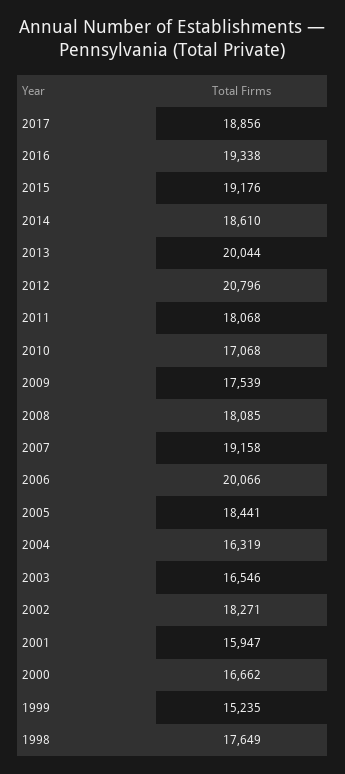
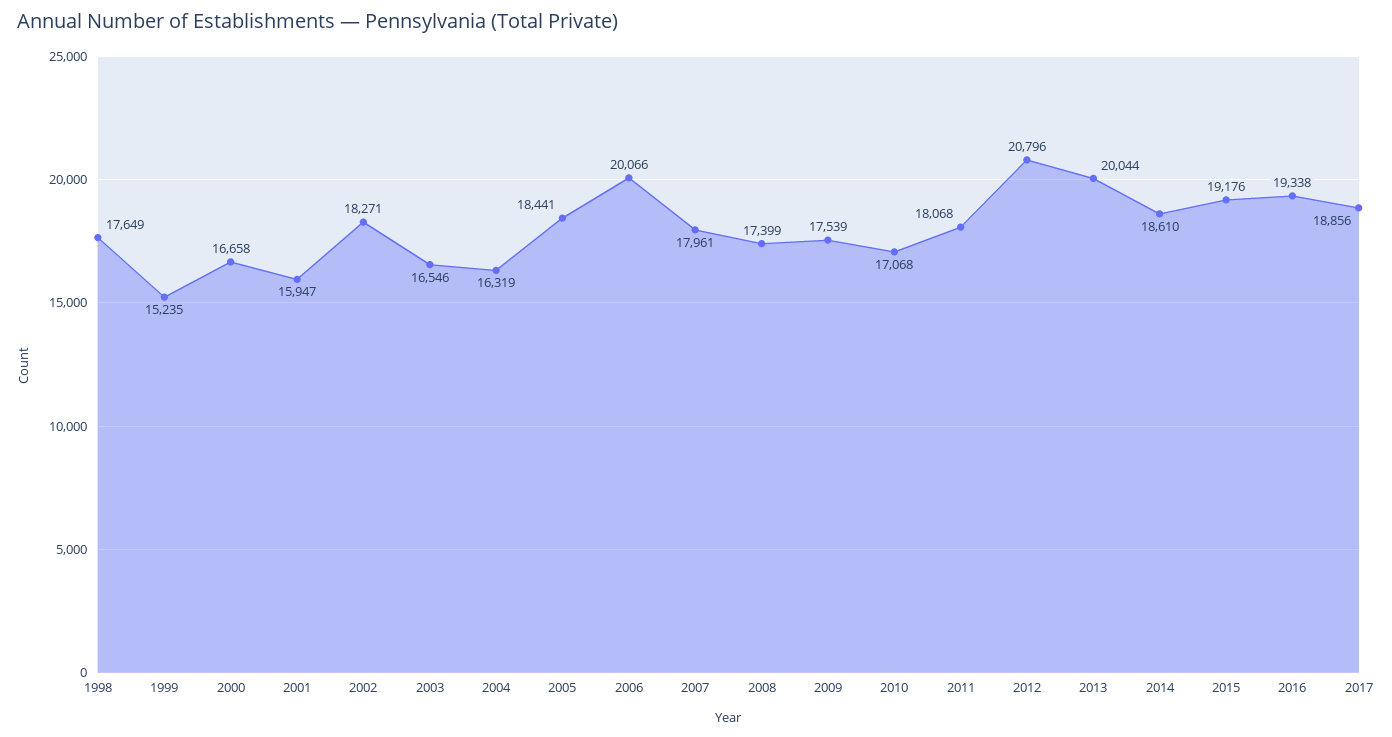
  {
    "2017": 18856,
    "2016": 19338,
    "2015": 19176,
    "2014": 18610,
    "2013": 20044,
    "2012": 20796,
    "2011": 18068,
    "2010": 17068,
    "2009": 17539,
-   "2008": 18085,
+   "2008": 17399,
-   "2007": 19158,
+   "2007": 17961,
    "2006": 20066,
    "2005": 18441,
    "2004": 16319,
    "2003": 16546,
    "2002": 18271,
    "2001": 15947,
-   "2000": 16662,
+   "2000": 16658,
    "1999": 15235,
    "1998": 17649
  }

